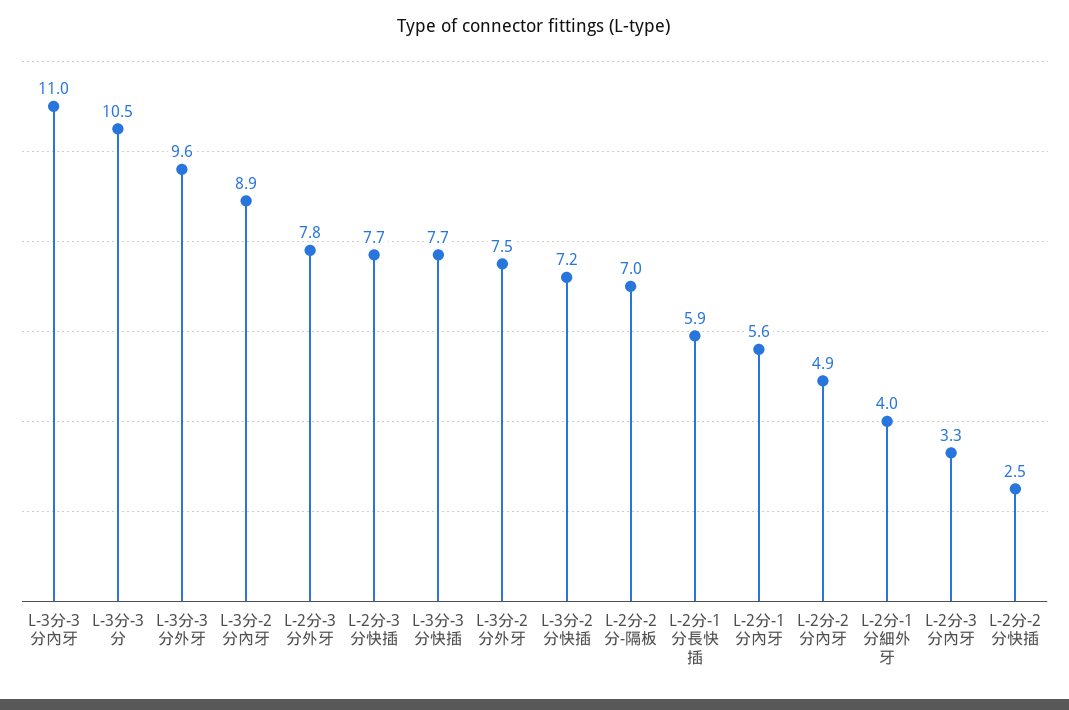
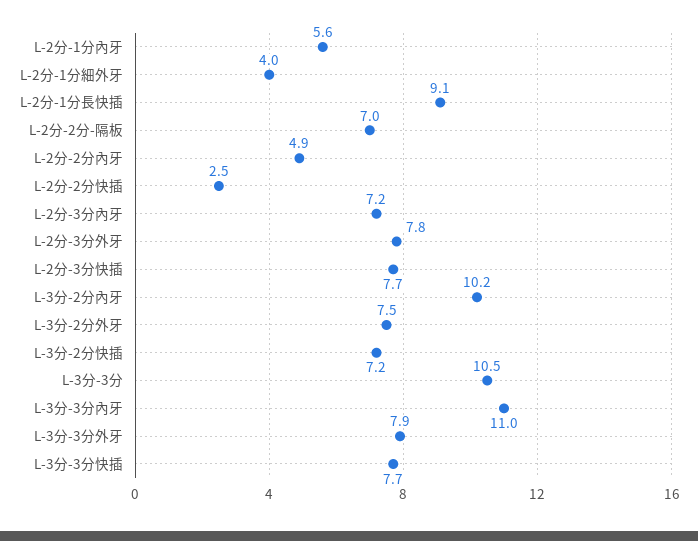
  {
    "L-3分-3分內牙": 11,
    "L-3分-3分": 10.5,
-   "L-3分-3分外牙": 9.6,
+   "L-3分-3分外牙": 7.9,
-   "L-3分-2分內牙": 8.9,
+   "L-3分-2分內牙": 10.2,
    "L-2分-3分外牙": 7.8,
    "L-2分-3分快插": 7.7,
    "L-3分-3分快插": 7.7,
    "L-3分-2分外牙": 7.5,
    "L-3分-2分快插": 7.2,
    "L-2分-2分-隔板": 7,
-   "L-2分-1分長快插": 5.9,
+   "L-2分-1分長快插": 9.1,
    "L-2分-1分內牙": 5.6,
    "L-2分-2分內牙": 4.9,
    "L-2分-1分細外牙": 4,
-   "L-2分-3分內牙": 3.3,
+   "L-2分-3分內牙": 7.2,
    "L-2分-2分快插": 2.5
  }

